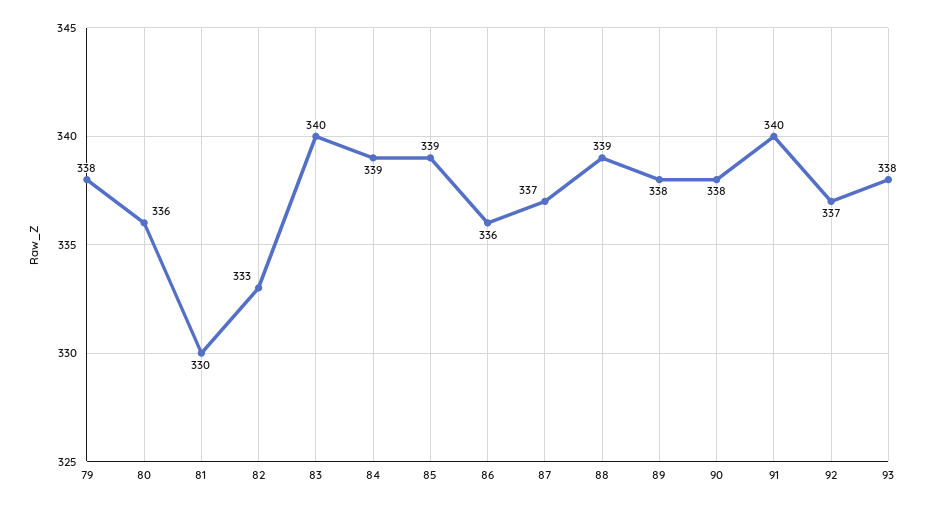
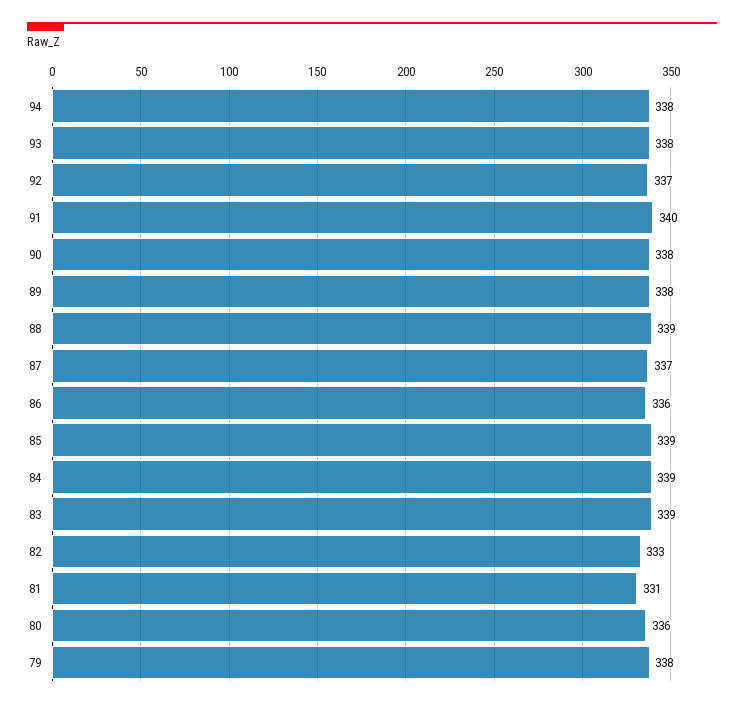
  {
    "79": 338,
    "80": 336,
-   "81": 330,
+   "81": 331,
    "82": 333,
-   "83": 340,
+   "83": 339,
    "84": 339,
    "85": 339,
    "86": 336,
    "87": 337,
    "88": 339,
    "89": 338,
    "90": 338,
    "91": 340,
    "92": 337,
-   "93": 338
+   "93": 338,
+   "94": 338
  }

